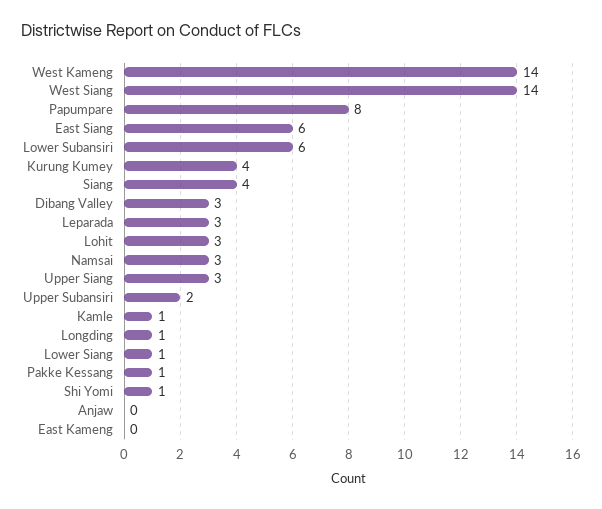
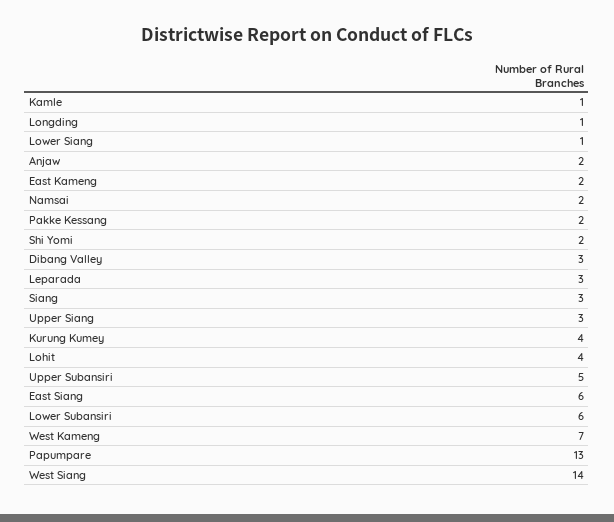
  {
-   "West Kameng": 14,
+   "West Kameng": 7,
    "West Siang": 14,
-   "Papumpare": 8,
+   "Papumpare": 13,
    "East Siang": 6,
    "Lower Subansiri": 6,
    "Kurung Kumey": 4,
-   "Siang": 4,
+   "Siang": 3,
    "Dibang Valley": 3,
    "Leparada": 3,
-   "Lohit": 3,
+   "Lohit": 4,
-   "Namsai": 3,
+   "Namsai": 2,
    "Upper Siang": 3,
-   "Upper Subansiri": 2,
+   "Upper Subansiri": 5,
    "Kamle": 1,
    "Longding": 1,
    "Lower Siang": 1,
-   "Pakke Kessang": 1,
+   "Pakke Kessang": 2,
-   "Shi Yomi": 1,
+   "Shi Yomi": 2,
-   "Anjaw": 0,
+   "Anjaw": 2,
-   "East Kameng": 0
+   "East Kameng": 2
  }

